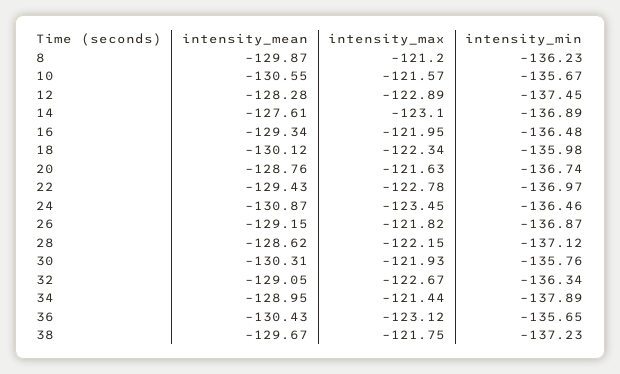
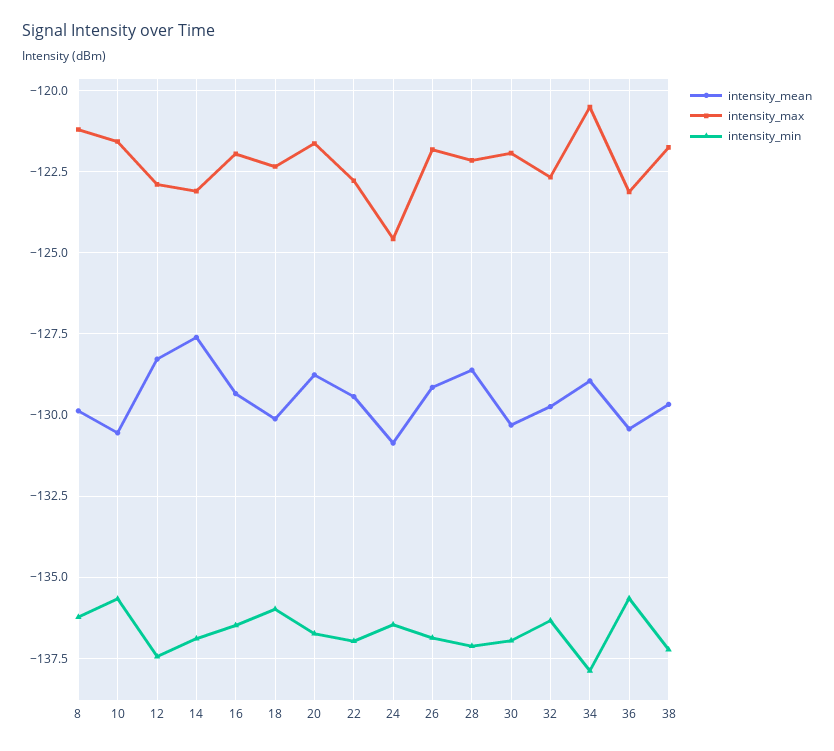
  {
    "intensity_mean": {
      "8": -129.87,
      "10": -130.55,
      "12": -128.28,
      "14": -127.61,
      "16": -129.34,
      "18": -130.12,
      "20": -128.76,
      "22": -129.43,
      "24": -130.87,
      "26": -129.15,
      "28": -128.62,
      "30": -130.31,
-     "32": -129.05,
+     "32": -129.75,
      "34": -128.95,
      "36": -130.43,
      "38": -129.67
    },
    "intensity_max": {
      "8": -121.2,
      "10": -121.57,
      "12": -122.89,
      "14": -123.1,
      "16": -121.95,
      "18": -122.34,
      "20": -121.63,
      "22": -122.78,
-     "24": -123.45,
+     "24": -124.5,
      "26": -121.82,
      "28": -122.15,
      "30": -121.93,
      "32": -122.67,
-     "34": -121.44,
+     "34": -120.5,
      "36": -123.12,
      "38": -121.75
    },
    "intensity_min": {
      "8": -136.23,
      "10": -135.67,
      "12": -137.45,
      "14": -136.89,
      "16": -136.48,
      "18": -135.98,
      "20": -136.74,
      "22": -136.97,
      "24": -136.46,
      "26": -136.87,
      "28": -137.12,
-     "30": -135.76,
+     "30": -137,
      "32": -136.34,
      "34": -137.89,
      "36": -135.65,
      "38": -137.23
    }
  }

